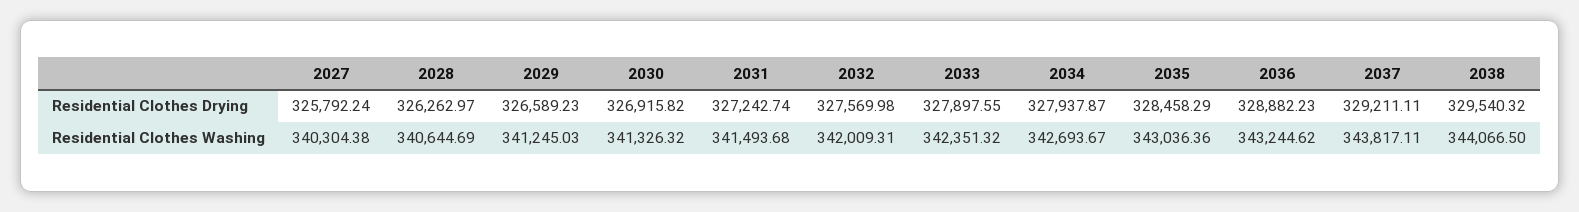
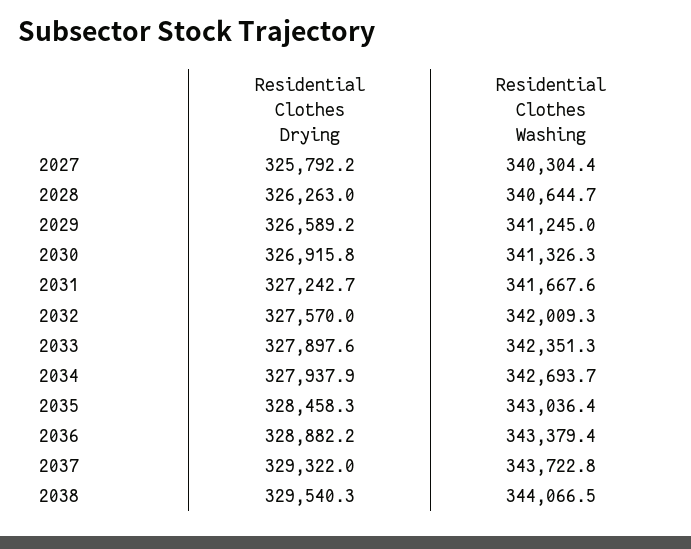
  {
    "2027": {
      "Residential Clothes Drying": 325792.24,
      "Residential Clothes Washing": 340304.38
    },
    "2028": {
      "Residential Clothes Drying": 326262.97,
      "Residential Clothes Washing": 340644.69
    },
    "2029": {
      "Residential Clothes Drying": 326589.23,
      "Residential Clothes Washing": 341245.03
    },
    "2030": {
      "Residential Clothes Drying": 326915.82,
      "Residential Clothes Washing": 341326.32
    },
    "2031": {
      "Residential Clothes Drying": 327242.74,
-     "Residential Clothes Washing": 341493.68
+     "Residential Clothes Washing": 341667.6
    },
    "2032": {
      "Residential Clothes Drying": 327569.98,
      "Residential Clothes Washing": 342009.31
    },
    "2033": {
      "Residential Clothes Drying": 327897.55,
      "Residential Clothes Washing": 342351.32
    },
    "2034": {
      "Residential Clothes Drying": 327937.87,
      "Residential Clothes Washing": 342693.67
    },
    "2035": {
      "Residential Clothes Drying": 328458.29,
      "Residential Clothes Washing": 343036.36
    },
    "2036": {
      "Residential Clothes Drying": 328882.23,
-     "Residential Clothes Washing": 343244.62
+     "Residential Clothes Washing": 343379.4
    },
    "2037": {
-     "Residential Clothes Drying": 329211.11,
+     "Residential Clothes Drying": 329322,
-     "Residential Clothes Washing": 343817.11
+     "Residential Clothes Washing": 343722.8
    },
    "2038": {
      "Residential Clothes Drying": 329540.32,
      "Residential Clothes Washing": 344066.5
    }
  }

